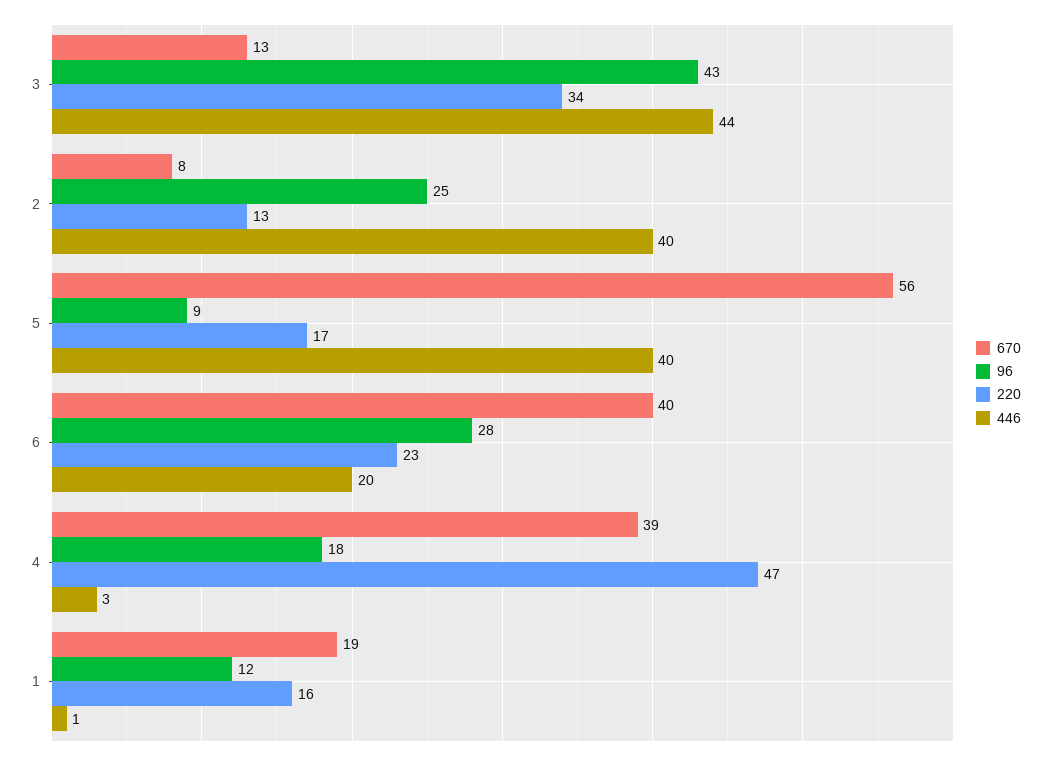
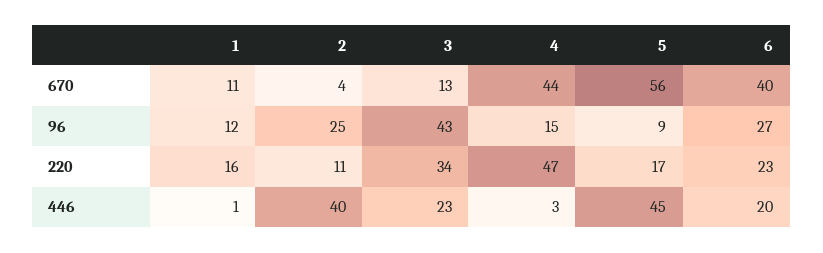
  {
    "670": {
      "3": 13,
-     "2": 8,
+     "2": 4,
      "5": 56,
      "6": 40,
-     "4": 39,
+     "4": 44,
-     "1": 19
+     "1": 11
    },
    "96": {
      "3": 43,
      "2": 25,
      "5": 9,
-     "6": 28,
+     "6": 27,
-     "4": 18,
+     "4": 15,
      "1": 12
    },
    "220": {
      "3": 34,
-     "2": 13,
+     "2": 11,
      "5": 17,
      "6": 23,
      "4": 47,
      "1": 16
    },
    "446": {
-     "3": 44,
+     "3": 23,
      "2": 40,
-     "5": 40,
+     "5": 45,
      "6": 20,
      "4": 3,
      "1": 1
    }
  }

